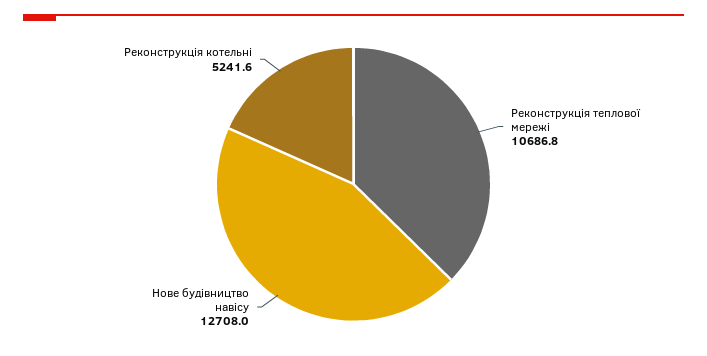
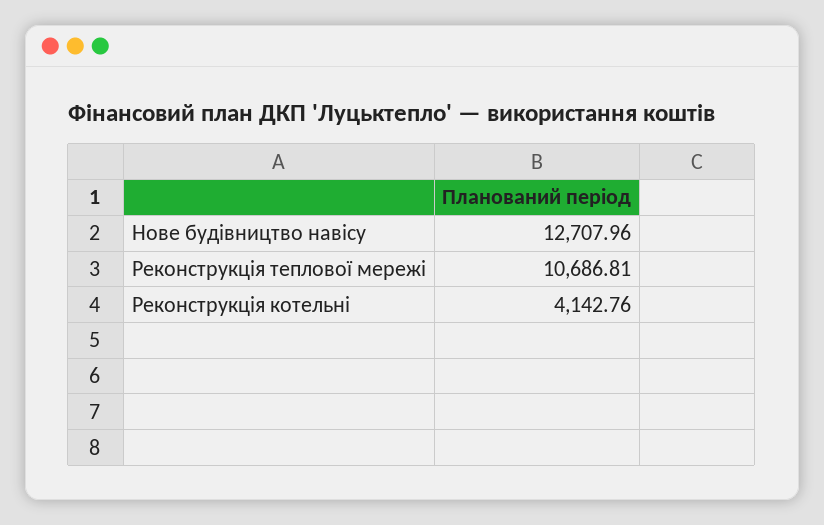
  {
    "Реконструкція теплової мережі": 10686.81,
    "Нове будівництво навісу": 12707.96,
-   "Реконструкція котельні": 5241.6
+   "Реконструкція котельні": 4142.76
  }

